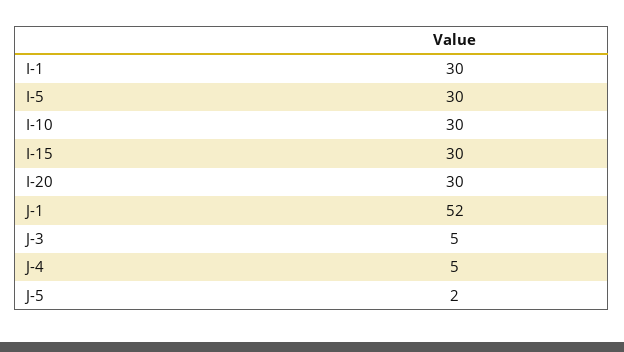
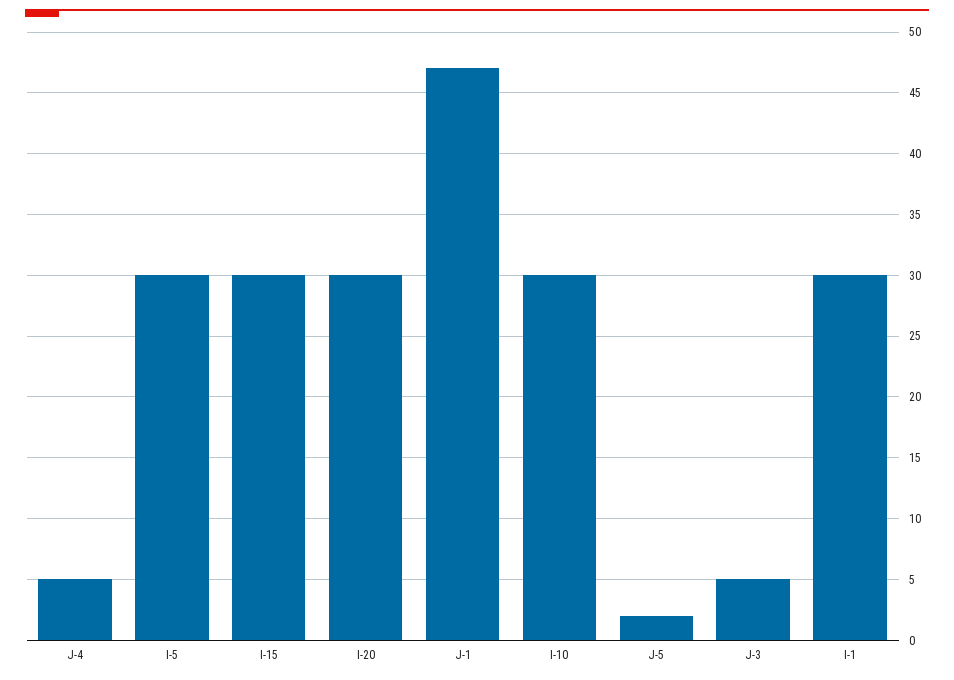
  {
    "I-1": 30,
    "I-5": 30,
    "I-10": 30,
    "I-15": 30,
    "I-20": 30,
-   "J-1": 52,
+   "J-1": 47,
    "J-3": 5,
    "J-4": 5,
    "J-5": 2
  }

